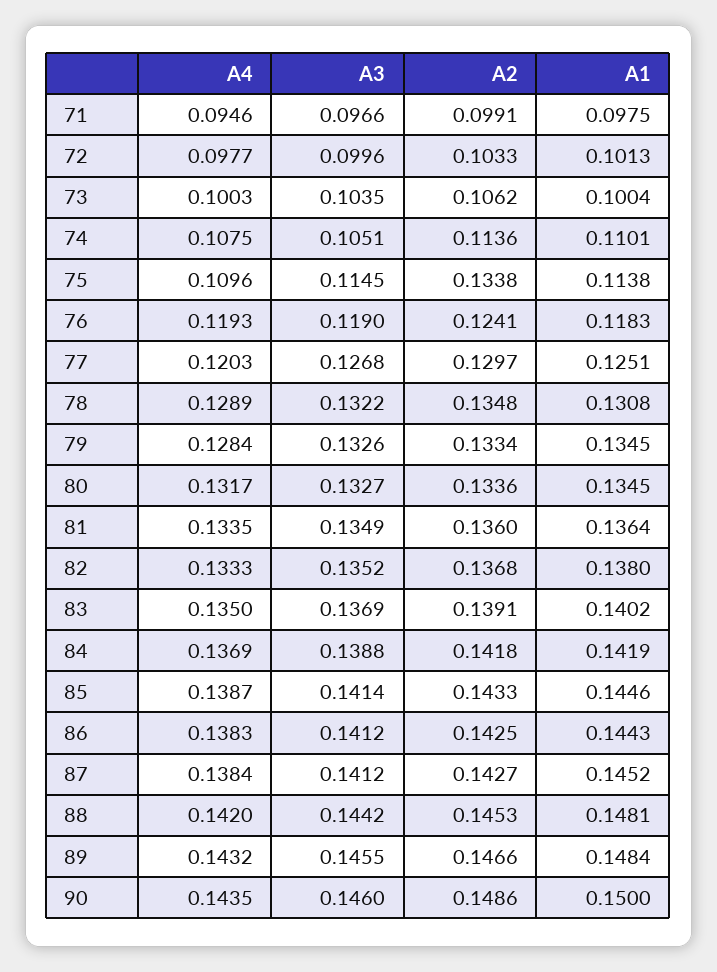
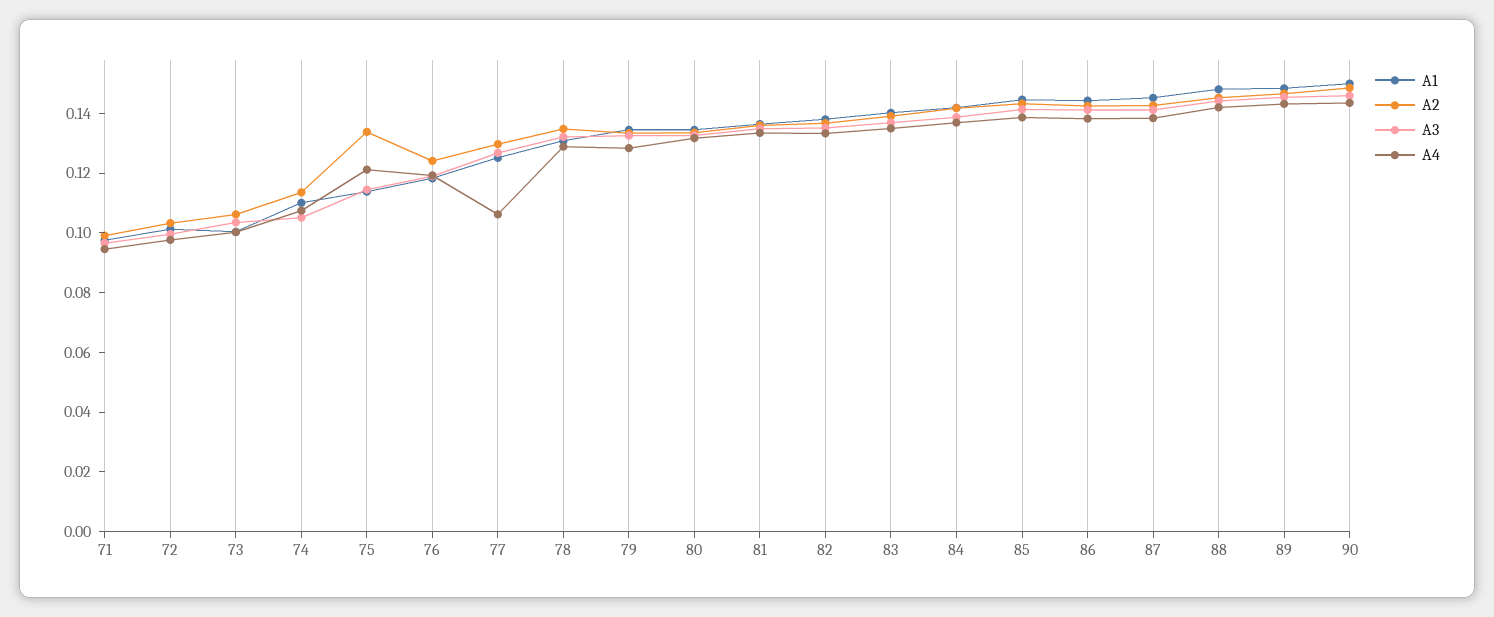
  {
    "A4": {
      "71": 0.0946,
      "72": 0.0977,
      "73": 0.1003,
      "74": 0.1075,
-     "75": 0.1096,
+     "75": 0.12,
      "76": 0.1193,
-     "77": 0.1203,
+     "77": 0.105,
      "78": 0.1289,
      "79": 0.1284,
      "80": 0.1317,
      "81": 0.1335,
      "82": 0.1333,
      "83": 0.135,
      "84": 0.1369,
      "85": 0.1387,
      "86": 0.1383,
      "87": 0.1384,
      "88": 0.142,
      "89": 0.1432,
      "90": 0.1435
    },
    "A3": {
      "71": 0.0966,
      "72": 0.0996,
      "73": 0.1035,
      "74": 0.1051,
      "75": 0.1145,
      "76": 0.119,
      "77": 0.1268,
      "78": 0.1322,
      "79": 0.1326,
      "80": 0.1327,
      "81": 0.1349,
      "82": 0.1352,
      "83": 0.1369,
      "84": 0.1388,
      "85": 0.1414,
      "86": 0.1412,
      "87": 0.1412,
      "88": 0.1442,
      "89": 0.1455,
      "90": 0.146
    },
    "A2": {
      "71": 0.0991,
      "72": 0.1033,
      "73": 0.1062,
      "74": 0.1136,
      "75": 0.1338,
      "76": 0.1241,
      "77": 0.1297,
      "78": 0.1348,
      "79": 0.1334,
      "80": 0.1336,
      "81": 0.136,
      "82": 0.1368,
      "83": 0.1391,
      "84": 0.1418,
      "85": 0.1433,
      "86": 0.1425,
      "87": 0.1427,
      "88": 0.1453,
      "89": 0.1466,
      "90": 0.1486
    },
    "A1": {
      "71": 0.0975,
      "72": 0.1013,
      "73": 0.1004,
      "74": 0.1101,
      "75": 0.1138,
      "76": 0.1183,
      "77": 0.1251,
      "78": 0.1308,
      "79": 0.1345,
      "80": 0.1345,
      "81": 0.1364,
      "82": 0.138,
      "83": 0.1402,
      "84": 0.1419,
      "85": 0.1446,
      "86": 0.1443,
      "87": 0.1452,
      "88": 0.1481,
      "89": 0.1484,
      "90": 0.15
    }
  }

